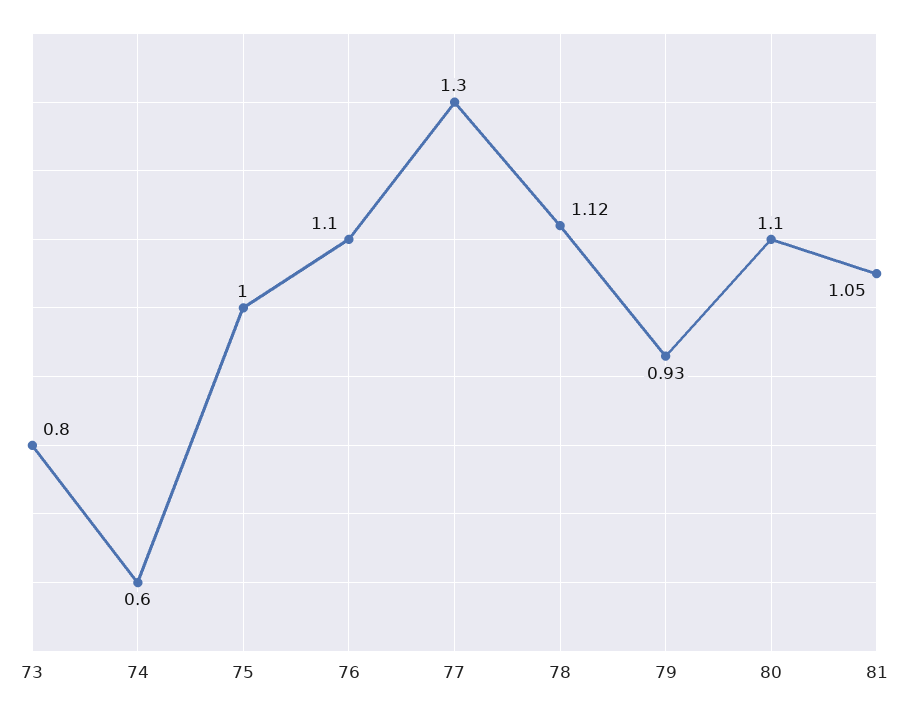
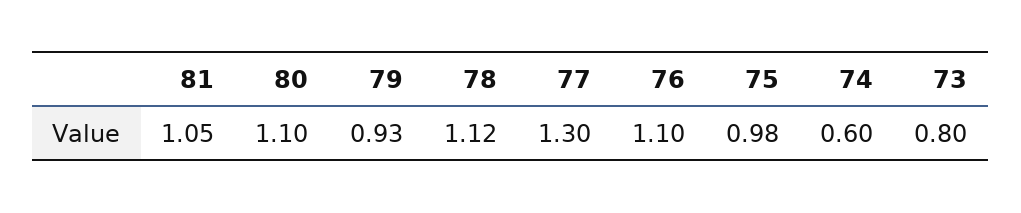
  {
    "73": 0.8,
    "74": 0.6,
-   "75": 1,
+   "75": 0.98,
    "76": 1.1,
    "77": 1.3,
    "78": 1.12,
    "79": 0.93,
    "80": 1.1,
    "81": 1.05
  }

